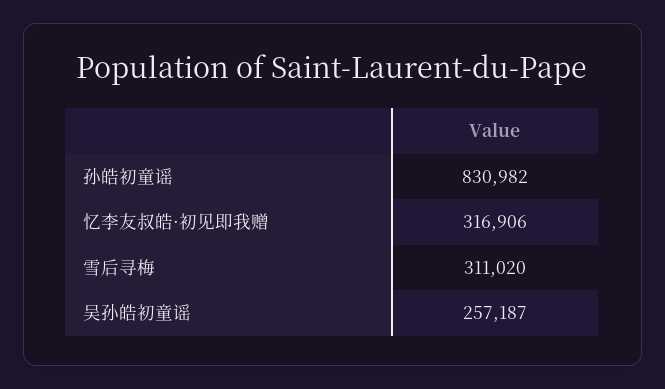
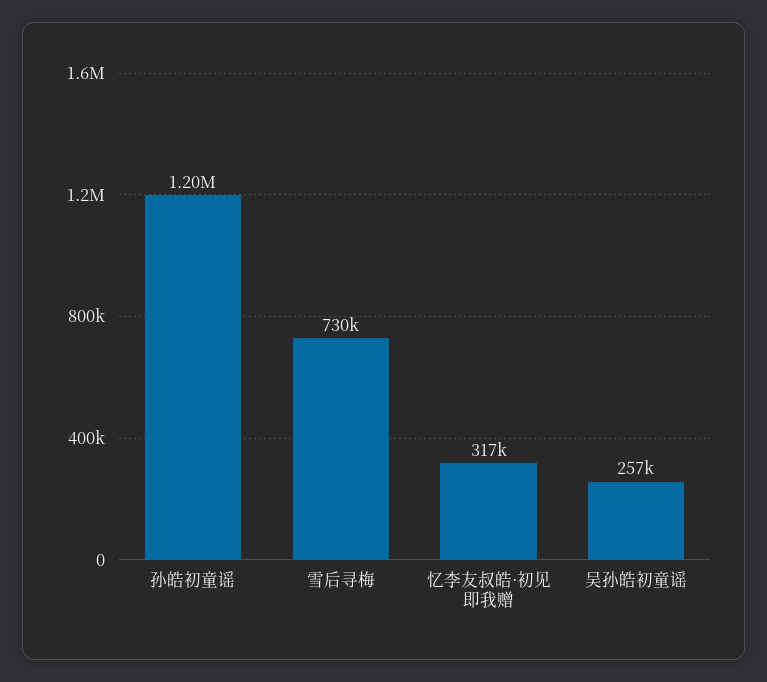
  {
-   "孙皓初童谣": 830982,
+   "孙皓初童谣": 1200000,
    "忆李友叔皓·初见即我赠": 316906,
-   "雪后寻梅": 311020,
+   "雪后寻梅": 730000,
    "吴孙皓初童谣": 257187
  }

